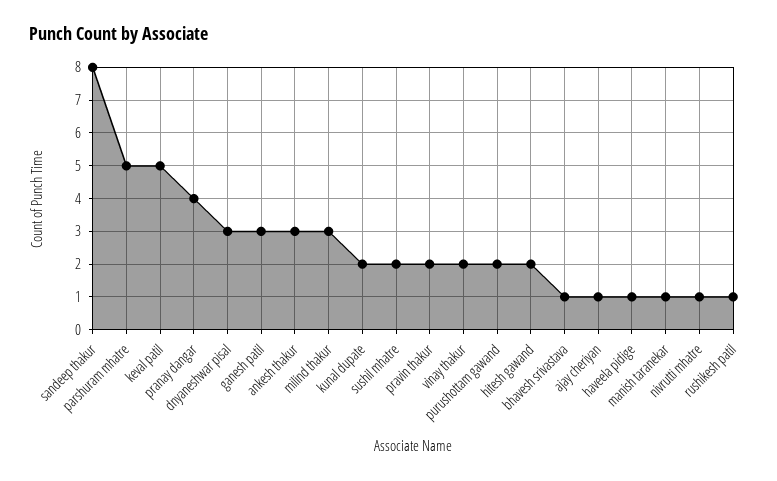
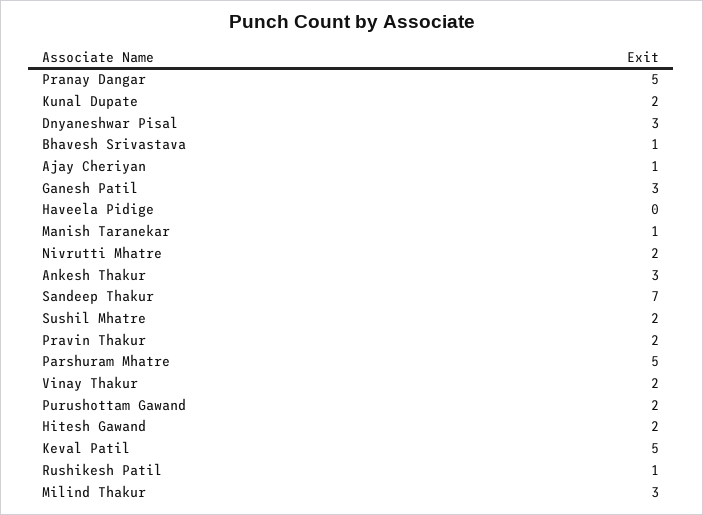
  {
-   "sandeep thakur": 8,
+   "sandeep thakur": 7,
    "parshuram mhatre": 5,
    "keval patil": 5,
-   "pranay dangar": 4,
+   "pranay dangar": 5,
    "dnyaneshwar pisal": 3,
    "ganesh patil": 3,
    "ankesh thakur": 3,
    "milind thakur": 3,
    "kunal dupate": 2,
    "sushil mhatre": 2,
    "pravin thakur": 2,
    "vinay thakur": 2,
    "purushottam gawand": 2,
    "hitesh gawand": 2,
    "bhavesh srivastava": 1,
    "ajay cheriyan": 1,
-   "haveela pidige": 1,
+   "haveela pidige": 0,
    "manish taranekar": 1,
-   "nivrutti mhatre": 1,
+   "nivrutti mhatre": 2,
    "rushikesh patil": 1
  }

